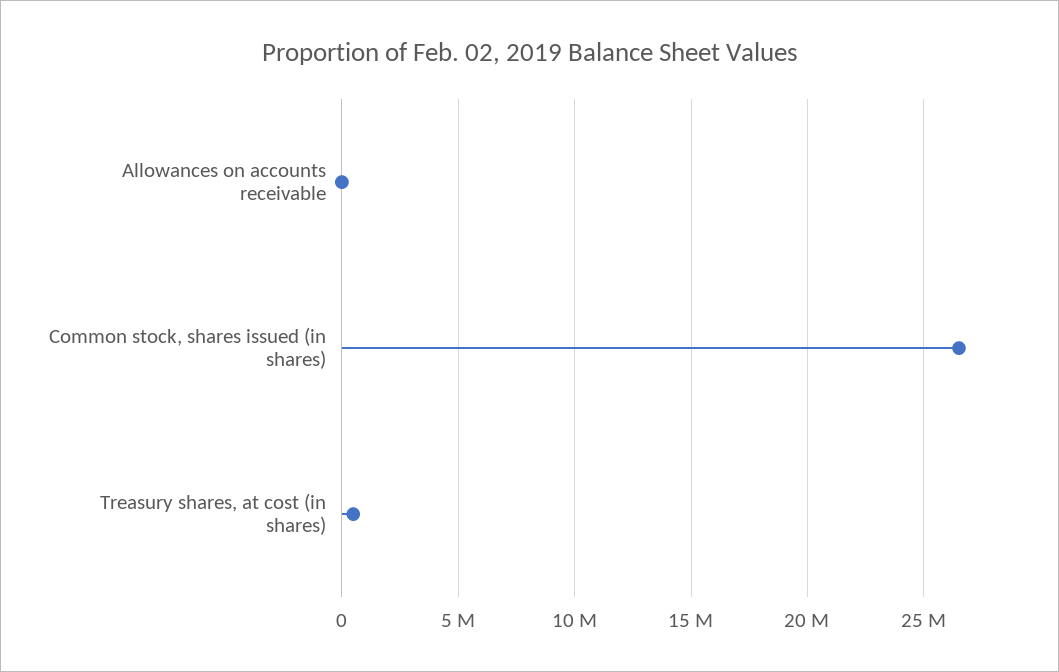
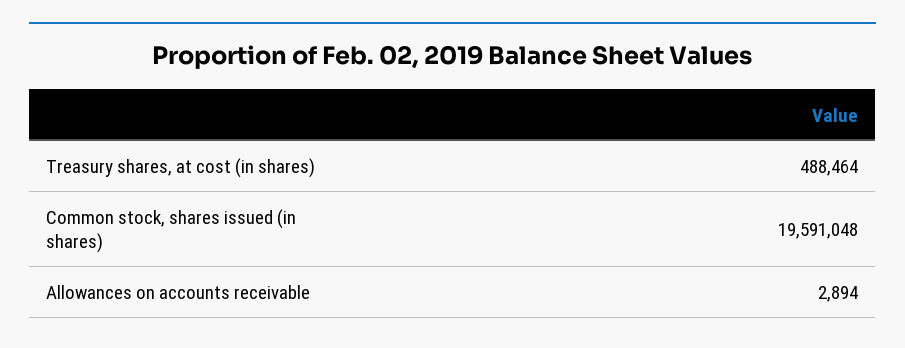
  {
    "Allowances on accounts receivable": 2894,
-   "Common stock, shares issued (in shares)": 26500000,
+   "Common stock, shares issued (in shares)": 19591048,
    "Treasury shares, at cost (in shares)": 488464
  }

